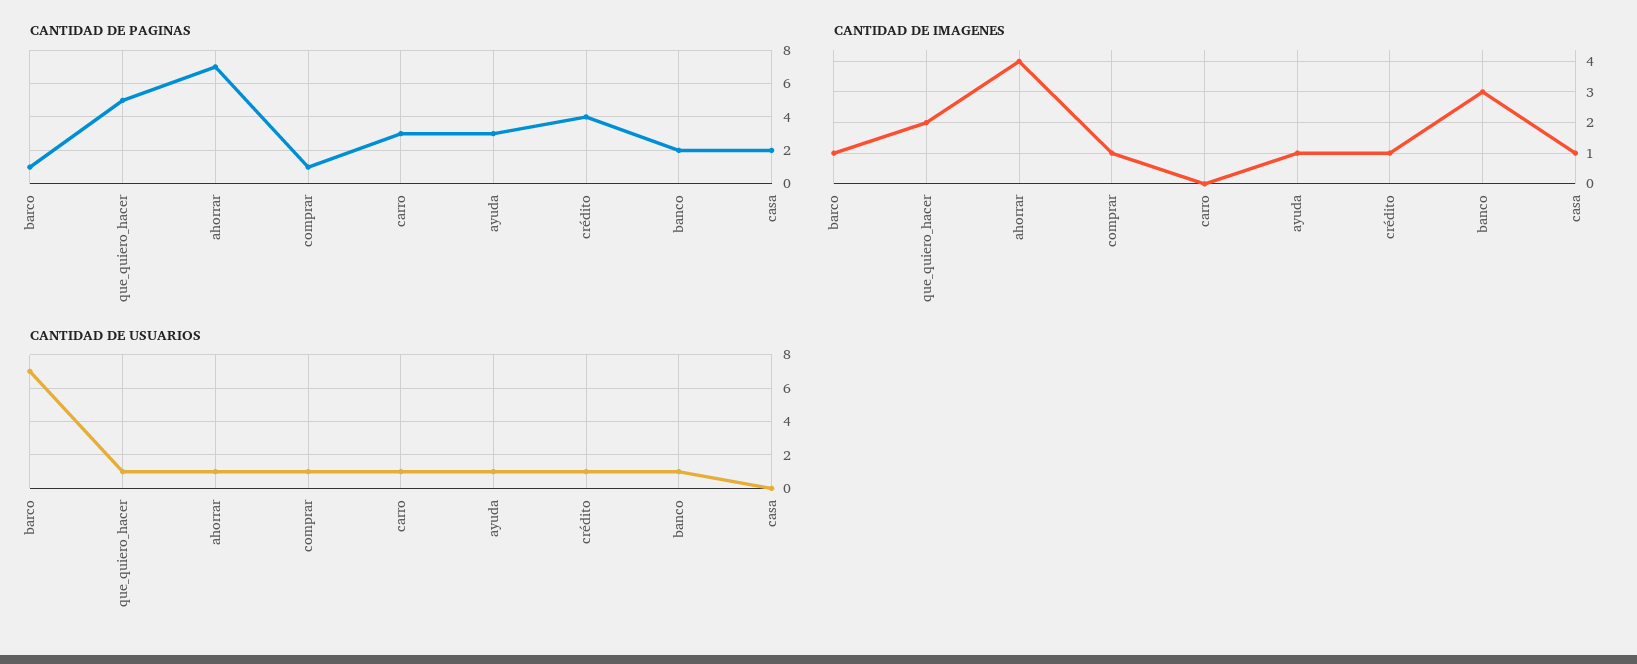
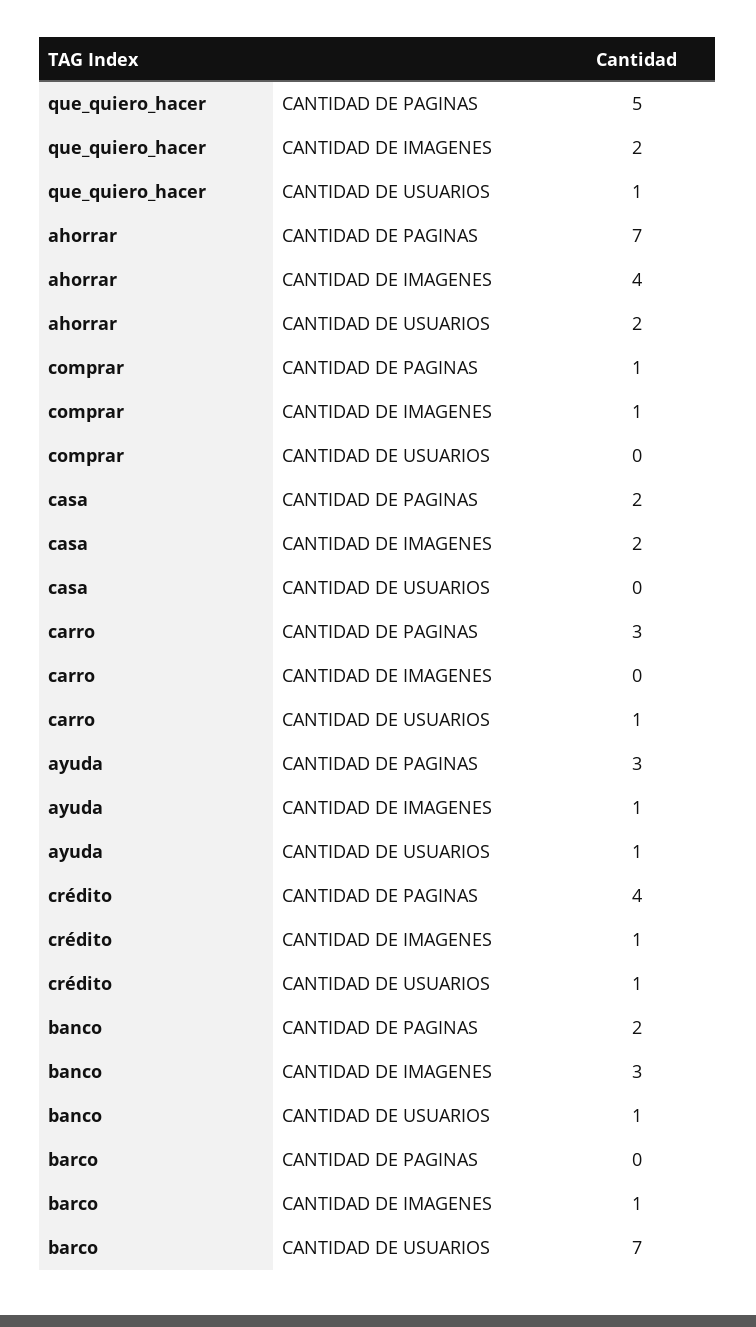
  {
    "CANTIDAD DE PAGINAS": {
-     "barco": 1,
+     "barco": 0,
      "que_quiero_hacer": 5,
      "ahorrar": 7,
      "comprar": 1,
      "carro": 3,
      "ayuda": 3,
      "crédito": 4,
      "banco": 2,
      "casa": 2
    },
    "CANTIDAD DE IMAGENES": {
      "barco": 1,
      "que_quiero_hacer": 2,
      "ahorrar": 4,
      "comprar": 1,
      "carro": 0,
      "ayuda": 1,
      "crédito": 1,
      "banco": 3,
-     "casa": 1
+     "casa": 2
    },
    "CANTIDAD DE USUARIOS": {
      "barco": 7,
      "que_quiero_hacer": 1,
-     "ahorrar": 1,
+     "ahorrar": 2,
-     "comprar": 1,
+     "comprar": 0,
      "carro": 1,
      "ayuda": 1,
      "crédito": 1,
      "banco": 1,
      "casa": 0
    }
  }

